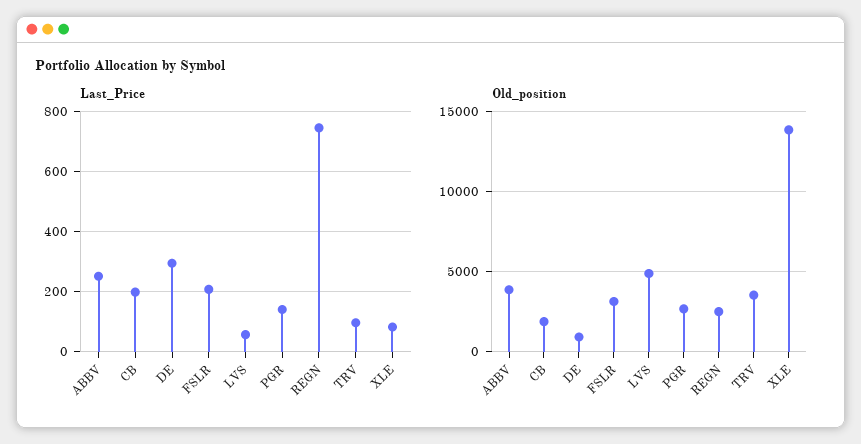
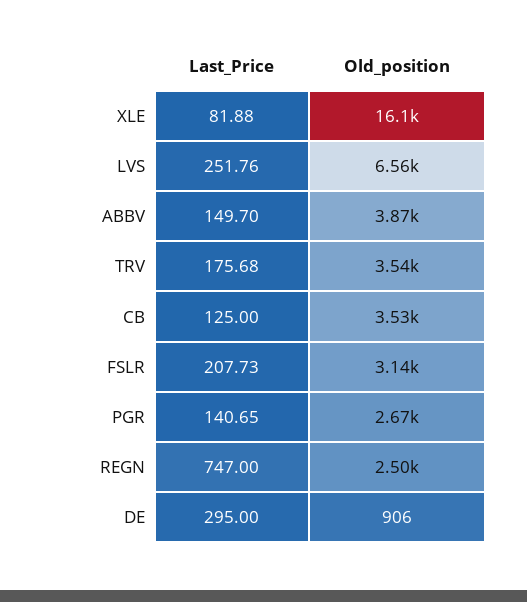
  {
    "Last_Price": {
-     "ABBV": 250,
+     "ABBV": 149.7,
-     "CB": 200,
+     "CB": 125,
      "DE": 295,
      "FSLR": 207.73,
-     "LVS": 50,
+     "LVS": 251.76,
      "PGR": 140.65,
      "REGN": 747,
-     "TRV": 100,
+     "TRV": 175.68,
      "XLE": 81.88
    },
    "Old_position": {
      "ABBV": 3870,
-     "CB": 2000,
+     "CB": 3530,
      "DE": 906,
      "FSLR": 3140,
-     "LVS": 5000,
+     "LVS": 6560,
      "PGR": 2670,
      "REGN": 2500,
      "TRV": 3540,
-     "XLE": 14000
+     "XLE": 16100
    }
  }

